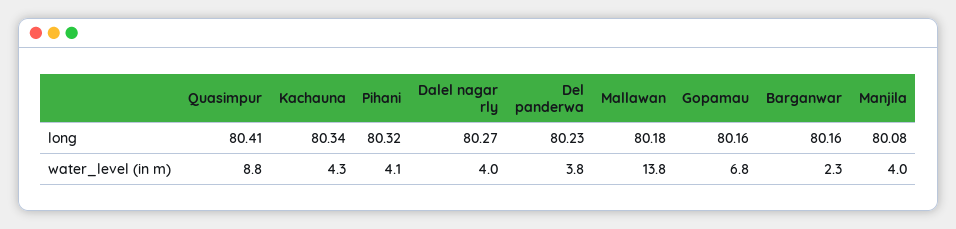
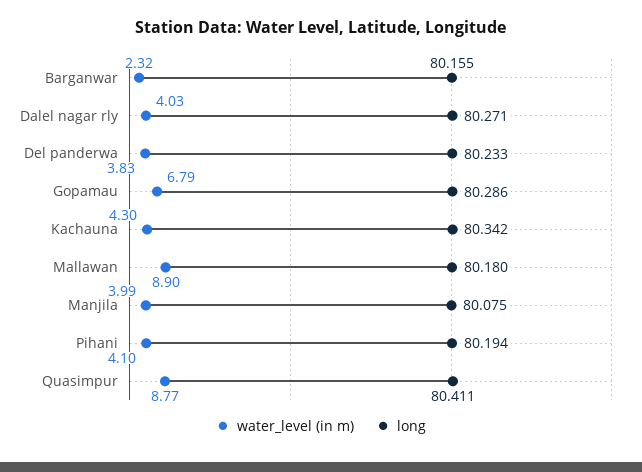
  {
    "long": {
      "Quasimpur": 80.411,
      "Kachauna": 80.342,
-     "Pihani": 80.32,
+     "Pihani": 80.194,
      "Dalel nagar rly": 80.271,
      "Del panderwa": 80.233,
      "Mallawan": 80.18,
-     "Gopamau": 80.16,
+     "Gopamau": 80.286,
      "Barganwar": 80.155,
      "Manjila": 80.075
    },
    "water_level (in m)": {
      "Quasimpur": 8.77,
      "Kachauna": 4.3,
      "Pihani": 4.1,
      "Dalel nagar rly": 4.03,
      "Del panderwa": 3.83,
-     "Mallawan": 13.8,
+     "Mallawan": 8.9,
      "Gopamau": 6.79,
      "Barganwar": 2.32,
      "Manjila": 3.99
    }
  }

